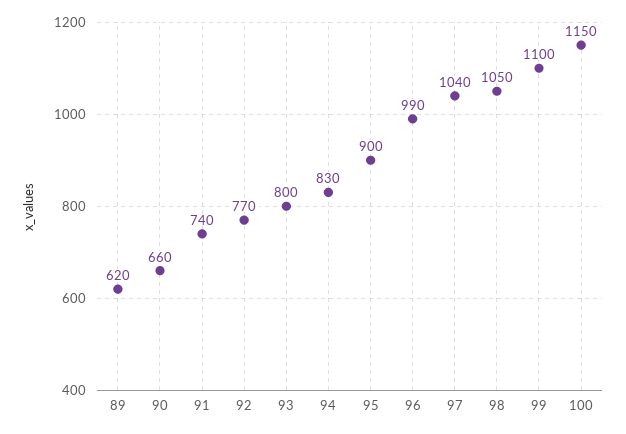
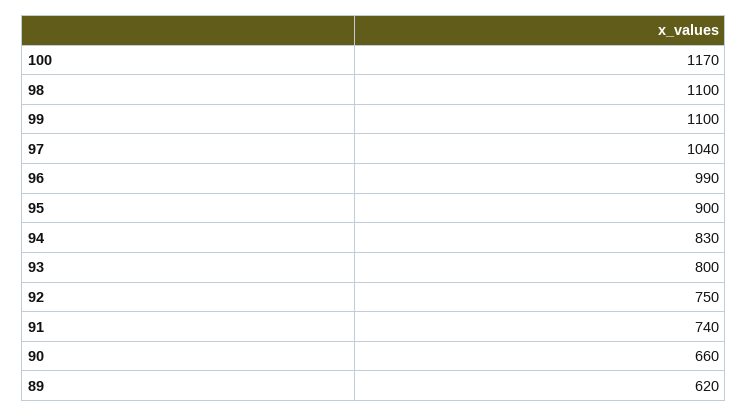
  {
    "89": 620,
    "90": 660,
    "91": 740,
-   "92": 770,
+   "92": 750,
    "93": 800,
    "94": 830,
    "95": 900,
    "96": 990,
    "97": 1040,
-   "98": 1050,
+   "98": 1100,
    "99": 1100,
-   "100": 1150
+   "100": 1170
  }

